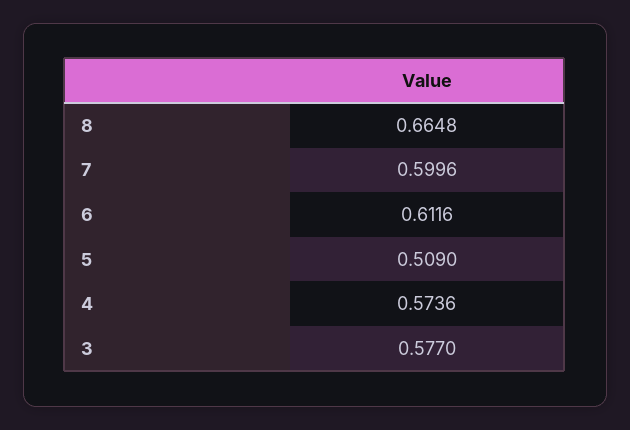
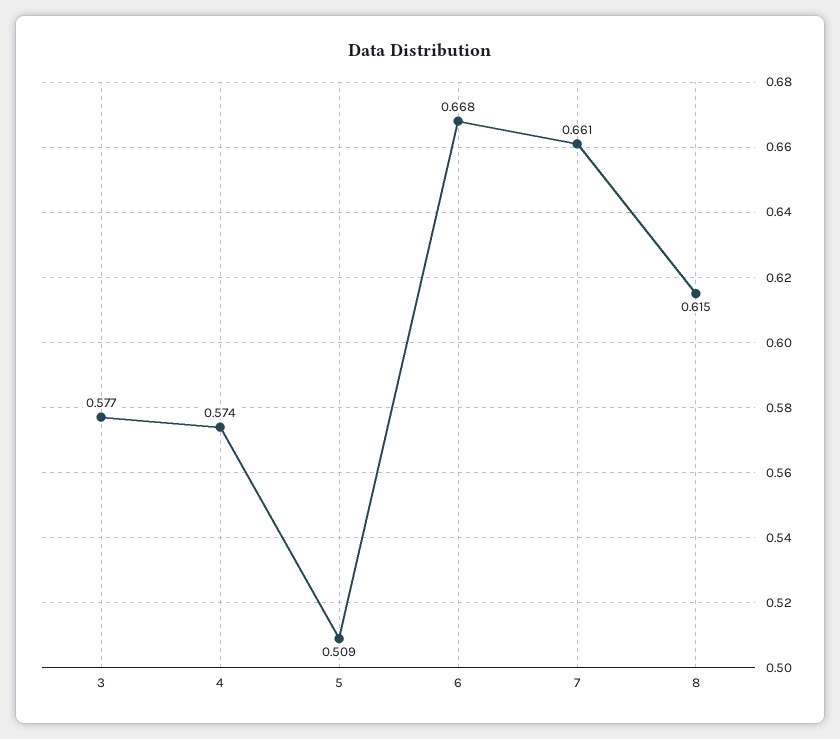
  {
-   "8": 0.6648,
+   "8": 0.615,
-   "7": 0.5996,
+   "7": 0.661,
-   "6": 0.6116,
+   "6": 0.668,
    "5": 0.509,
    "4": 0.5736,
    "3": 0.577
  }

